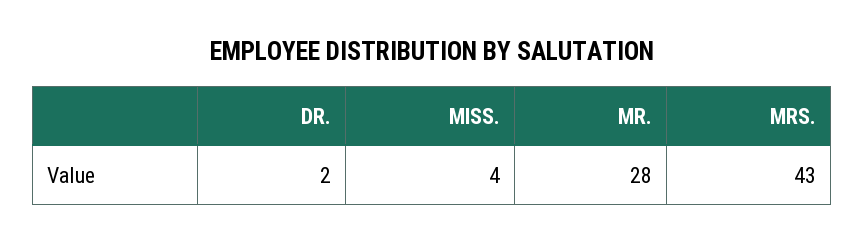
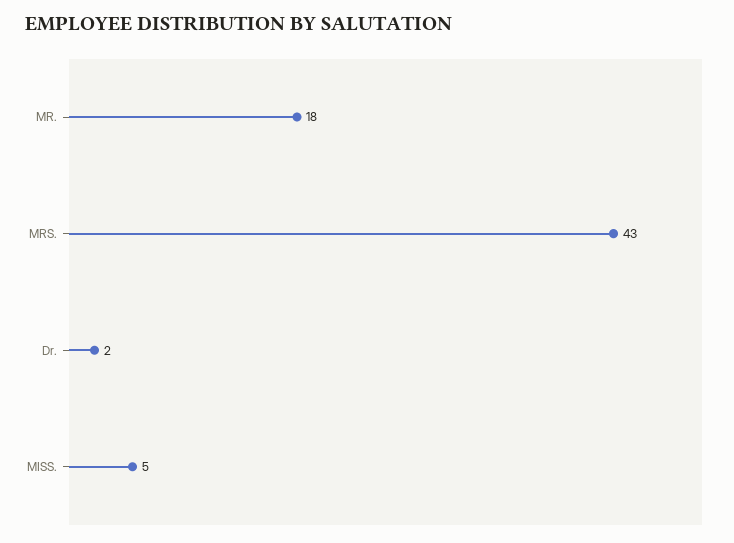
  {
    "DR.": 2,
-   "MISS.": 4,
+   "MISS.": 5,
-   "MR.": 28,
+   "MR.": 18,
    "MRS.": 43
  }

